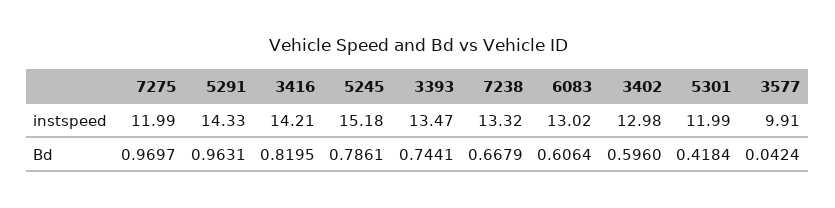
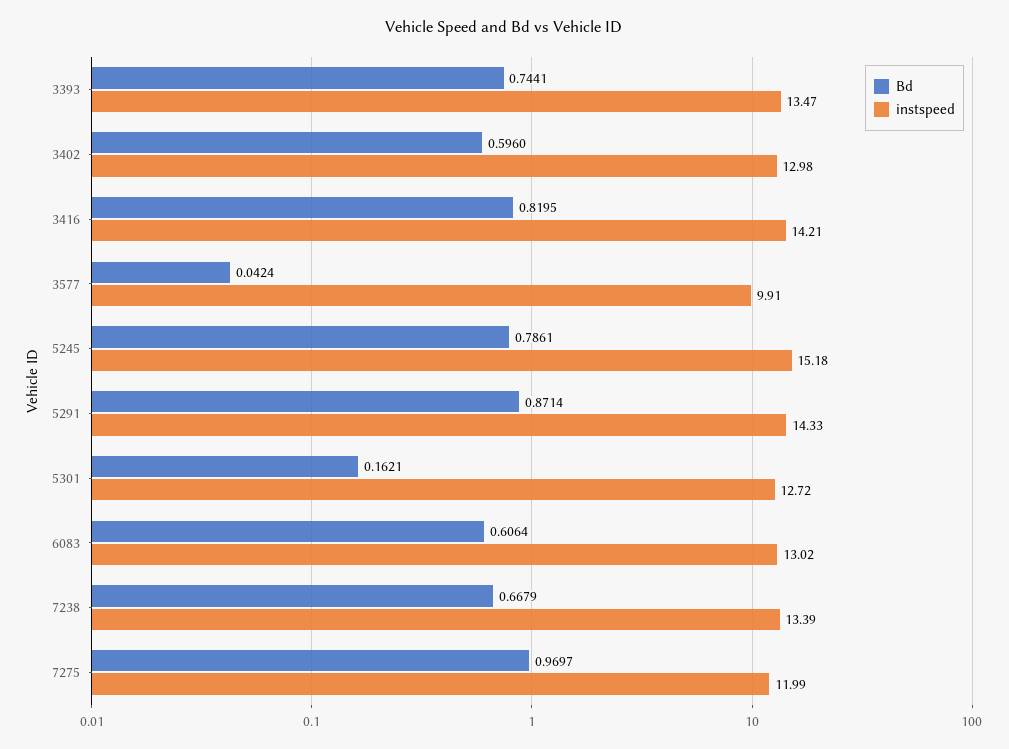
  {
    "instspeed": {
      "7275": 11.99,
      "5291": 14.33,
      "3416": 14.21,
      "5245": 15.18,
      "3393": 13.47,
-     "7238": 13.32,
+     "7238": 13.39,
      "6083": 13.02,
      "3402": 12.98,
-     "5301": 11.99,
+     "5301": 12.72,
      "3577": 9.91
    },
    "Bd": {
      "7275": 0.9697,
-     "5291": 0.9631,
+     "5291": 0.8714,
      "3416": 0.8195,
      "5245": 0.7861,
      "3393": 0.7441,
      "7238": 0.6679,
      "6083": 0.6064,
      "3402": 0.596,
-     "5301": 0.4184,
+     "5301": 0.1621,
      "3577": 0.0424
    }
  }

